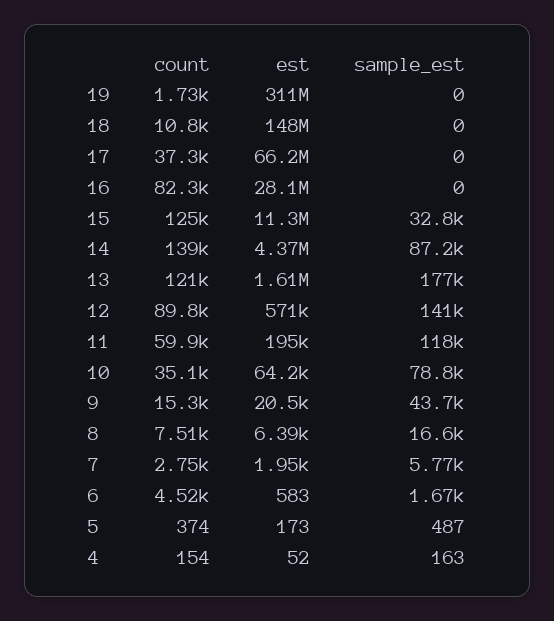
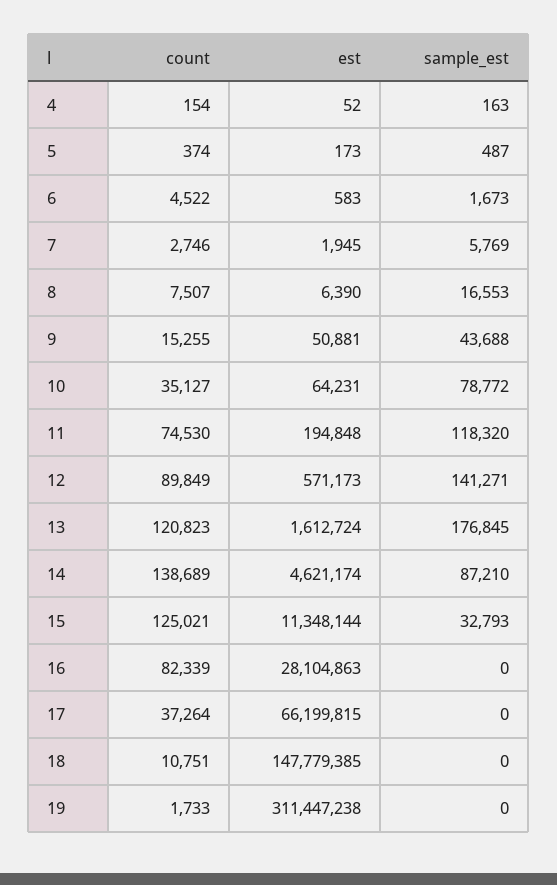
  {
    "count": {
      "19": 1733,
      "18": 10751,
      "17": 37264,
      "16": 82339,
      "15": 125021,
      "14": 138689,
      "13": 120823,
      "12": 89849,
-     "11": 59900,
+     "11": 74530,
      "10": 35127,
      "9": 15255,
      "8": 7507,
      "7": 2746,
      "6": 4522,
      "5": 374,
      "4": 154
    },
    "est": {
      "19": 311447238,
      "18": 147779385,
      "17": 66199815,
      "16": 28104863,
      "15": 11348144,
-     "14": 4370000,
+     "14": 4621174,
      "13": 1612724,
      "12": 571173,
      "11": 194848,
      "10": 64231,
-     "9": 20500,
+     "9": 50881,
      "8": 6390,
      "7": 1945,
      "6": 583,
      "5": 173,
      "4": 52
    },
    "sample_est": {
      "19": 0,
      "18": 0,
      "17": 0,
      "16": 0,
      "15": 32793,
      "14": 87210,
      "13": 176845,
      "12": 141271,
      "11": 118320,
      "10": 78772,
      "9": 43688,
      "8": 16553,
      "7": 5769,
      "6": 1673,
      "5": 487,
      "4": 163
    }
  }

